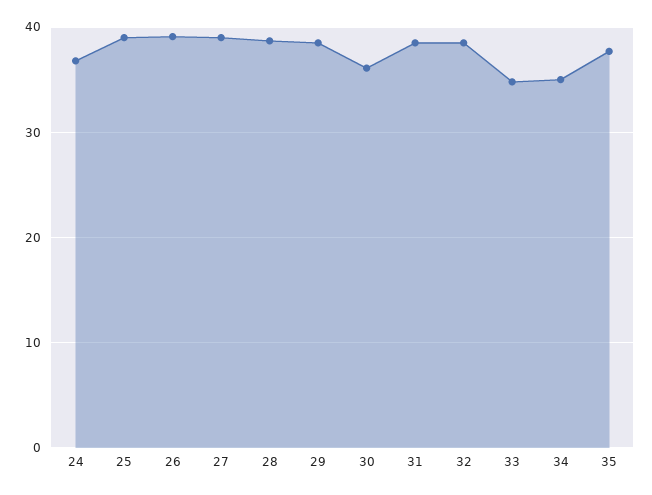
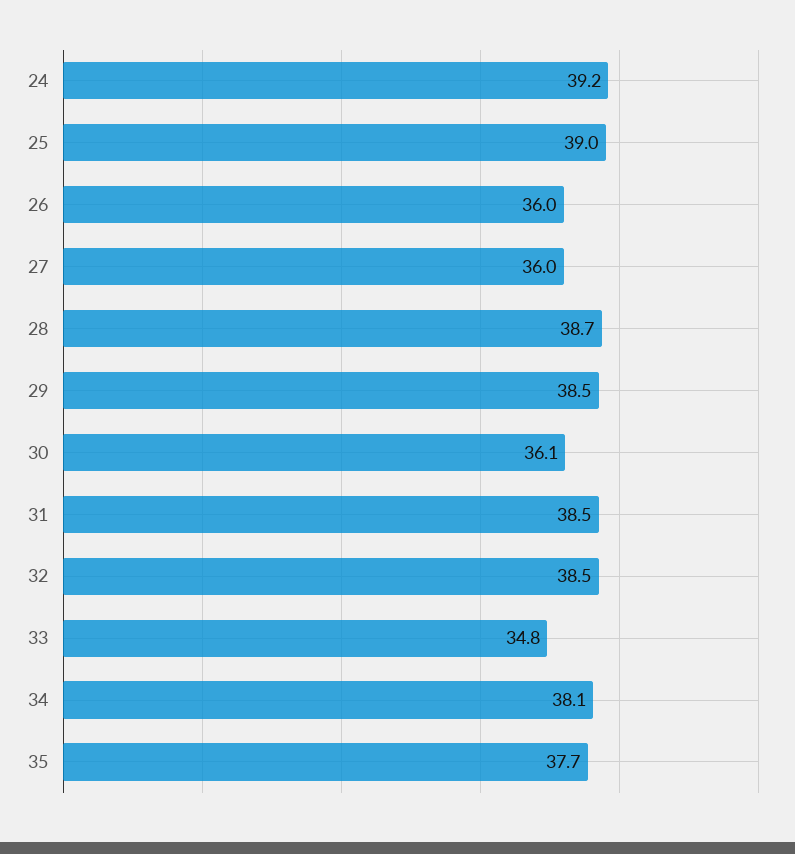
  {
-   "24": 37,
+   "24": 39.2,
    "25": 39,
-   "26": 39,
+   "26": 36,
-   "27": 39,
+   "27": 36,
    "28": 38.7,
    "29": 38.5,
    "30": 36.1,
    "31": 38.5,
    "32": 38.5,
    "33": 34.8,
-   "34": 35,
+   "34": 38.1,
    "35": 37.7
  }

